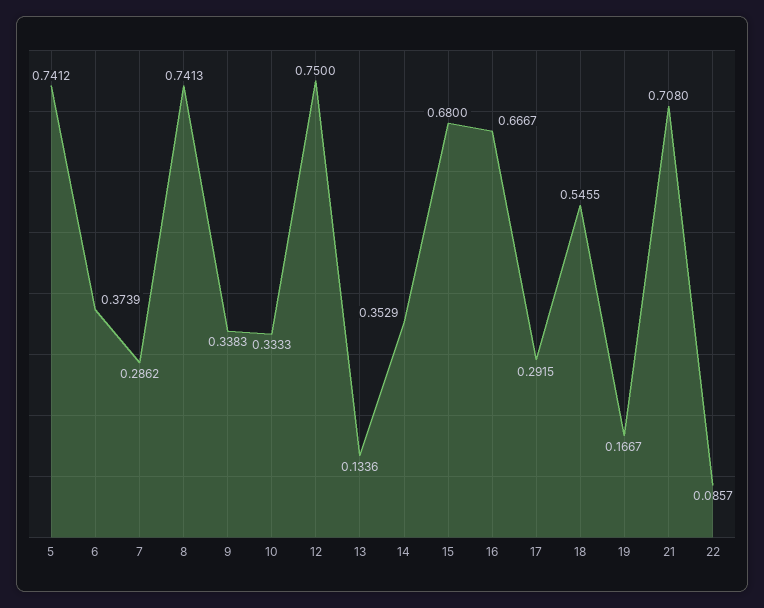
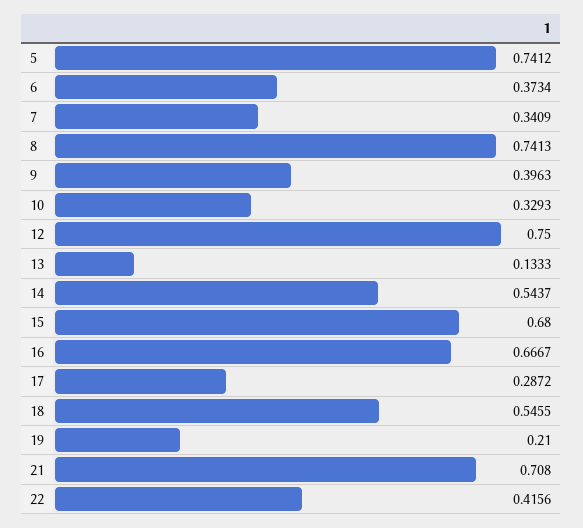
  {
    "5": 0.7412,
-   "6": 0.3739,
+   "6": 0.3734,
-   "7": 0.2862,
+   "7": 0.3409,
    "8": 0.7413,
-   "9": 0.3383,
+   "9": 0.3963,
-   "10": 0.3333,
+   "10": 0.3293,
    "12": 0.75,
-   "13": 0.1336,
+   "13": 0.1333,
-   "14": 0.3529,
+   "14": 0.5437,
    "15": 0.68,
    "16": 0.6667,
-   "17": 0.2915,
+   "17": 0.2872,
    "18": 0.5455,
-   "19": 0.1667,
+   "19": 0.21,
    "21": 0.708,
-   "22": 0.0857
+   "22": 0.4156
  }

